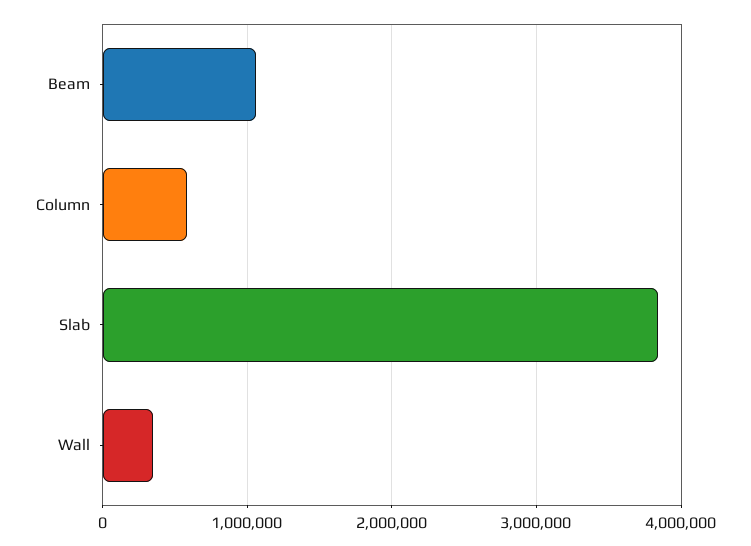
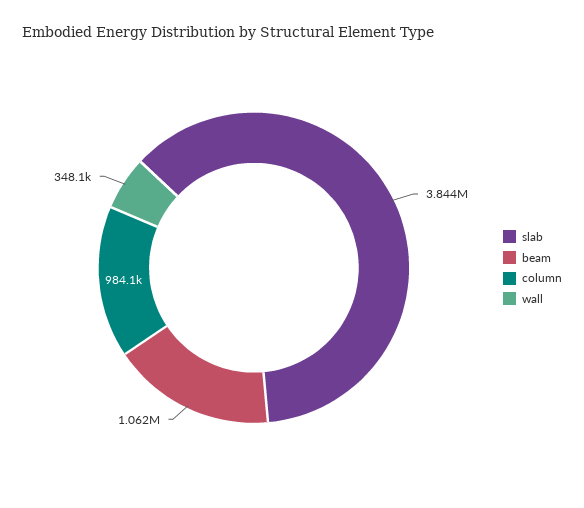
  {
    "Beam": 1062000,
-   "Column": 600000,
+   "Column": 984100,
    "Slab": 3844000,
    "Wall": 348100
  }

